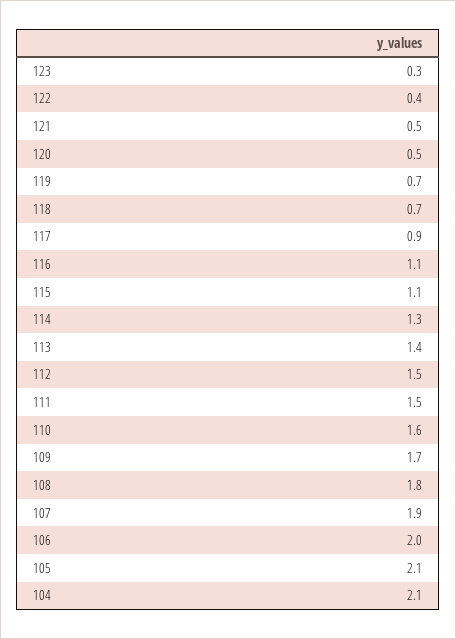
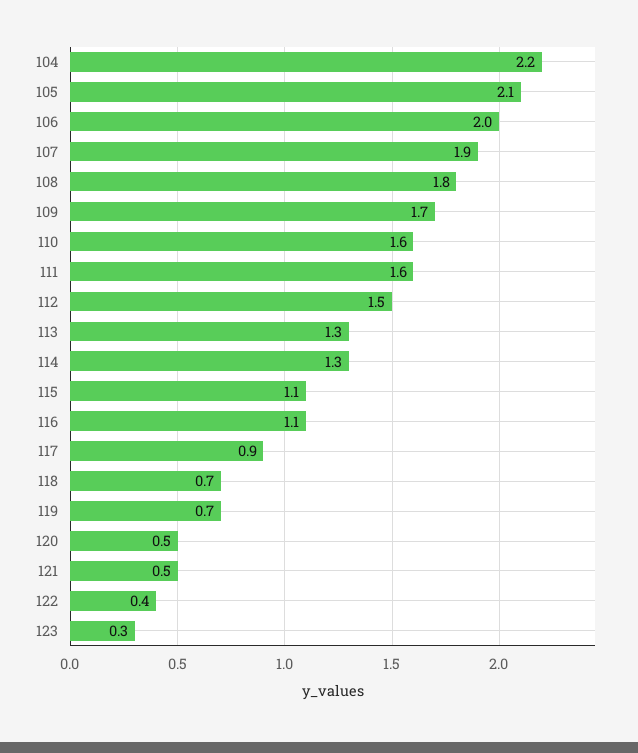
  {
    "123": 0.3,
    "122": 0.4,
    "121": 0.5,
    "120": 0.5,
    "119": 0.7,
    "118": 0.7,
    "117": 0.9,
    "116": 1.1,
    "115": 1.1,
    "114": 1.3,
-   "113": 1.4,
+   "113": 1.3,
    "112": 1.5,
-   "111": 1.5,
+   "111": 1.6,
    "110": 1.6,
    "109": 1.7,
    "108": 1.8,
    "107": 1.9,
    "106": 2,
    "105": 2.1,
-   "104": 2.1
+   "104": 2.2
  }

